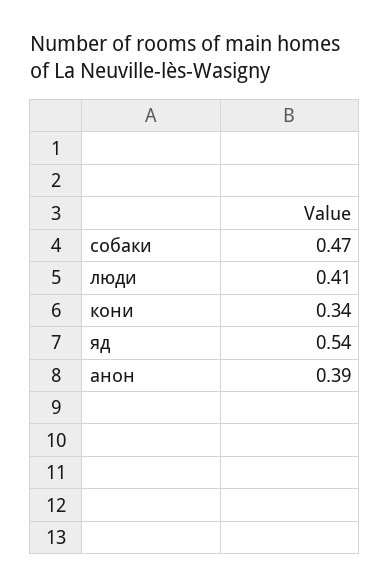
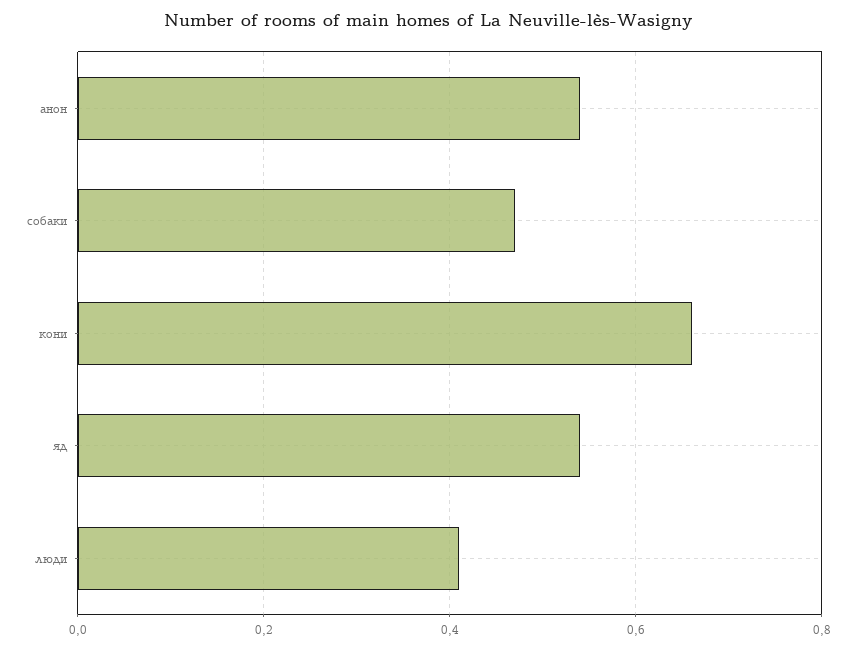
  {
    "собаки": 0.47,
    "люди": 0.41,
-   "кони": 0.34,
+   "кони": 0.65,
    "яд": 0.54,
-   "анон": 0.39
+   "анон": 0.55
  }

